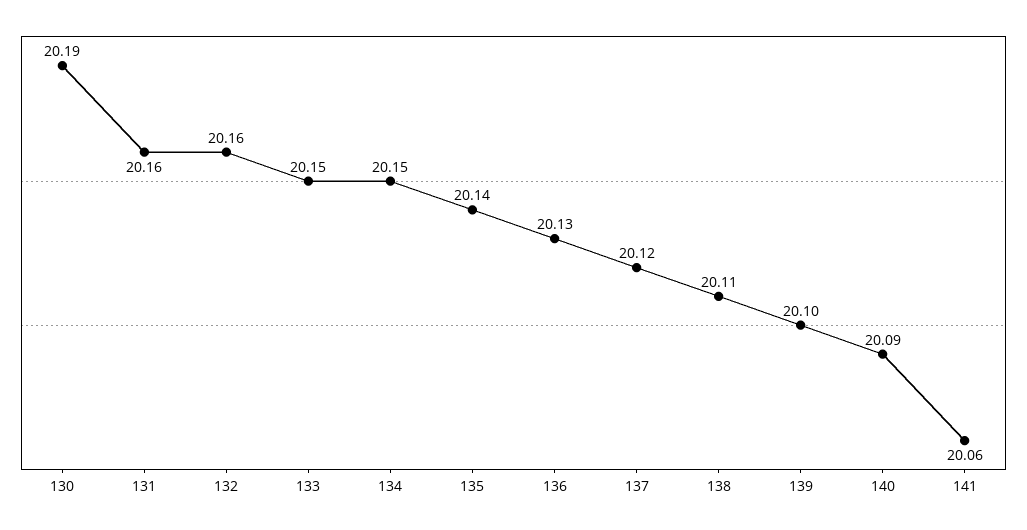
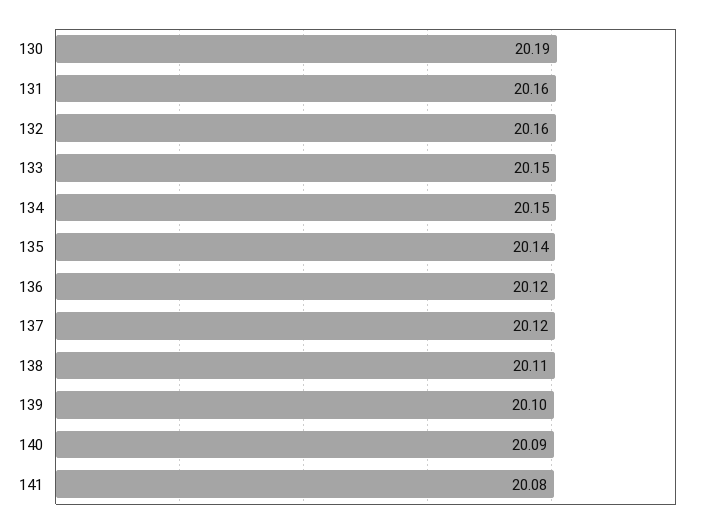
  {
    "130": 20.19,
    "131": 20.16,
    "132": 20.16,
    "133": 20.15,
    "134": 20.15,
    "135": 20.14,
-   "136": 20.13,
+   "136": 20.12,
    "137": 20.12,
    "138": 20.11,
    "139": 20.1,
    "140": 20.09,
-   "141": 20.06
+   "141": 20.08
  }

